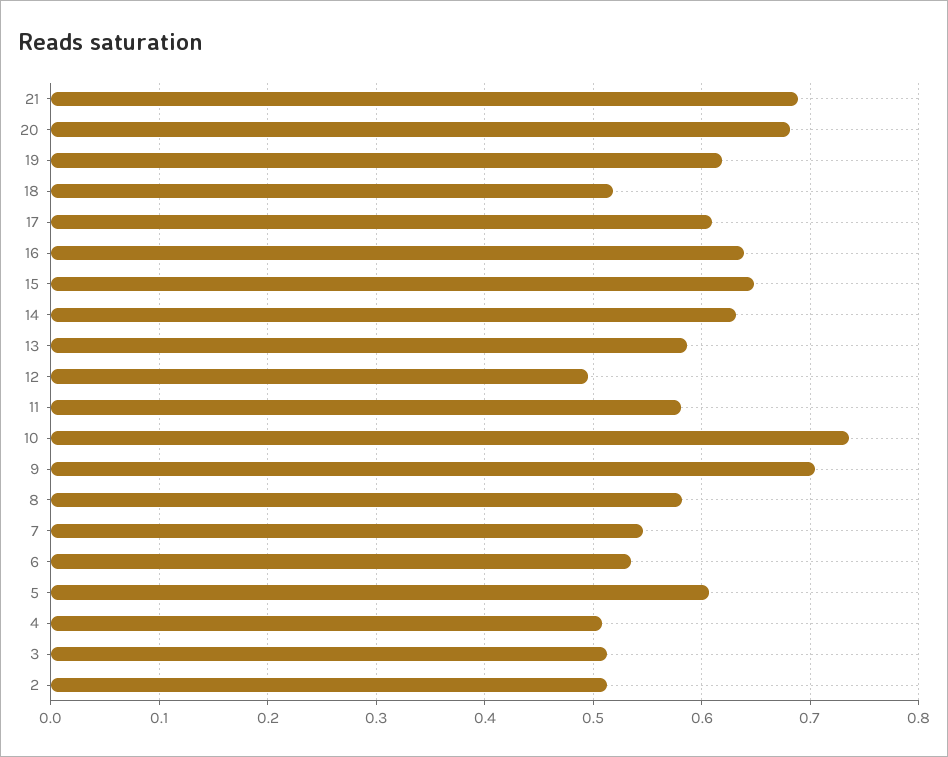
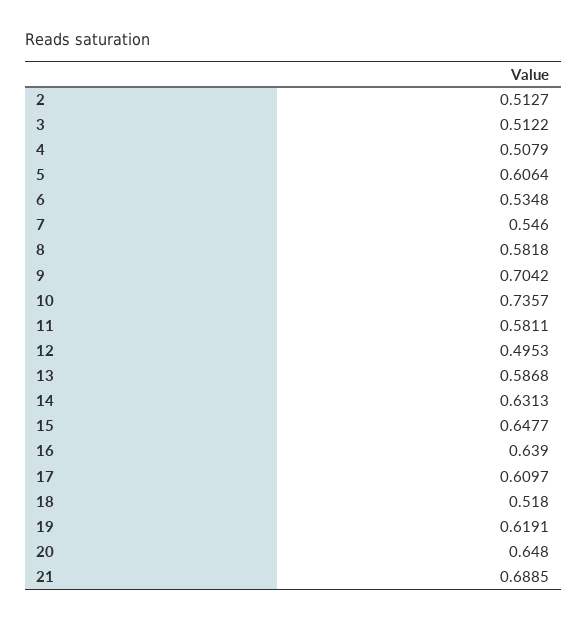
  {
    "21": 0.6885,
-   "20": 0.68,
+   "20": 0.648,
    "19": 0.6191,
    "18": 0.518,
    "17": 0.6097,
    "16": 0.639,
    "15": 0.6477,
    "14": 0.6313,
    "13": 0.5868,
    "12": 0.4953,
    "11": 0.5811,
    "10": 0.7357,
    "9": 0.7042,
    "8": 0.5818,
    "7": 0.546,
    "6": 0.5348,
    "5": 0.6064,
    "4": 0.5079,
    "3": 0.5122,
    "2": 0.5127
  }

